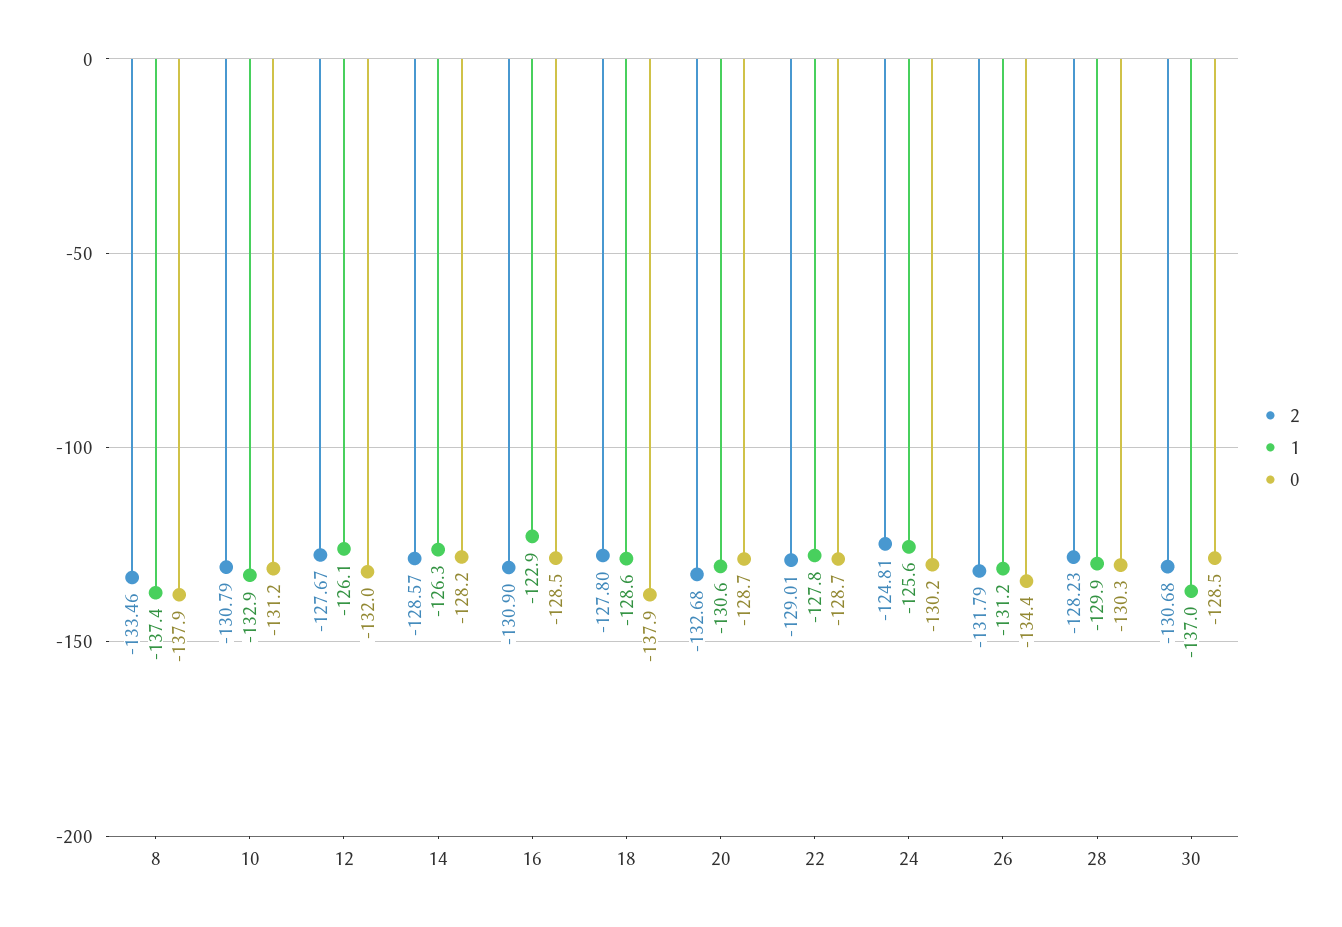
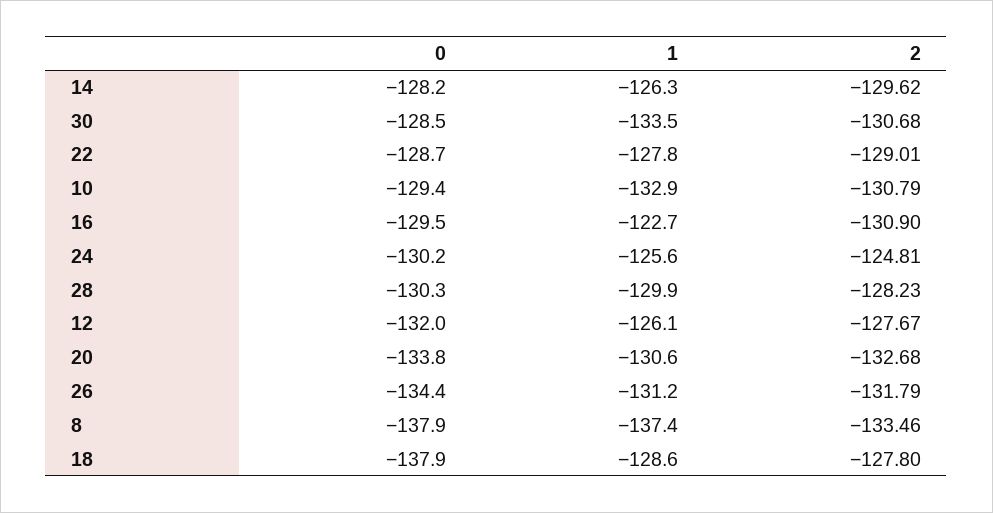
  {
    "2": {
      "8": -133.46,
      "10": -130.79,
      "12": -127.67,
-     "14": -128.57,
+     "14": -129.62,
      "16": -130.9,
      "18": -127.8,
      "20": -132.68,
      "22": -129.01,
      "24": -124.81,
      "26": -131.79,
      "28": -128.23,
      "30": -130.68
    },
    "1": {
      "8": -137.4,
      "10": -132.9,
      "12": -126.1,
      "14": -126.3,
-     "16": -122.9,
+     "16": -122.7,
      "18": -128.6,
      "20": -130.6,
      "22": -127.8,
      "24": -125.6,
      "26": -131.2,
      "28": -129.9,
-     "30": -137
+     "30": -133.5
    },
    "0": {
      "8": -137.9,
-     "10": -131.2,
+     "10": -129.4,
      "12": -132,
      "14": -128.2,
-     "16": -128.5,
+     "16": -129.5,
      "18": -137.9,
-     "20": -128.7,
+     "20": -133.8,
      "22": -128.7,
      "24": -130.2,
      "26": -134.4,
      "28": -130.3,
      "30": -128.5
    }
  }

